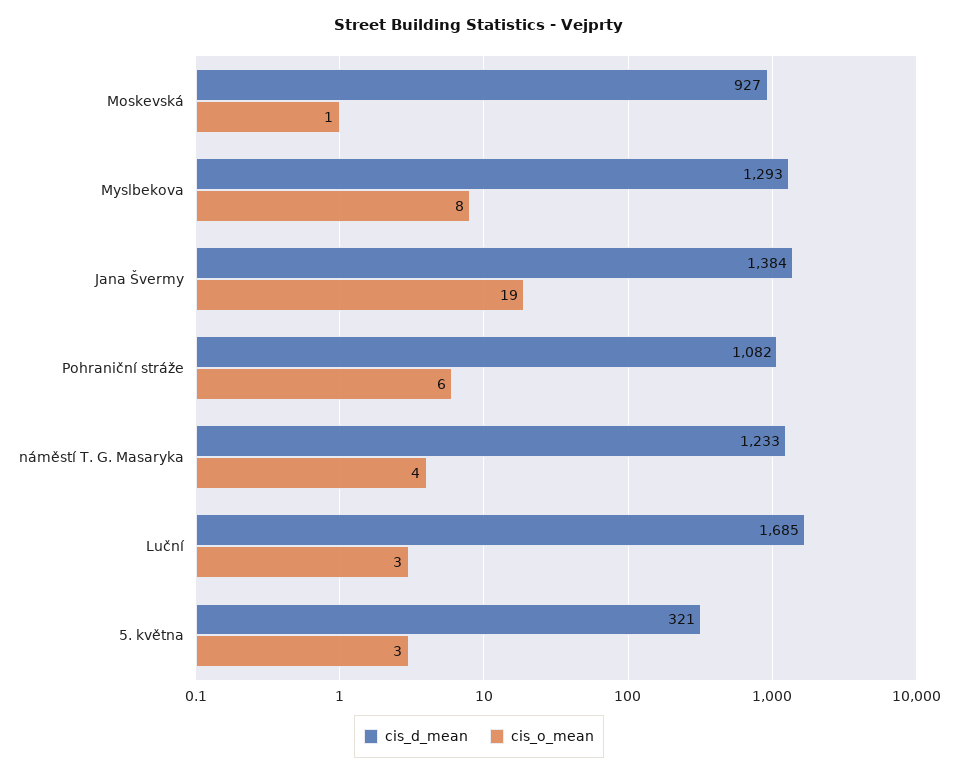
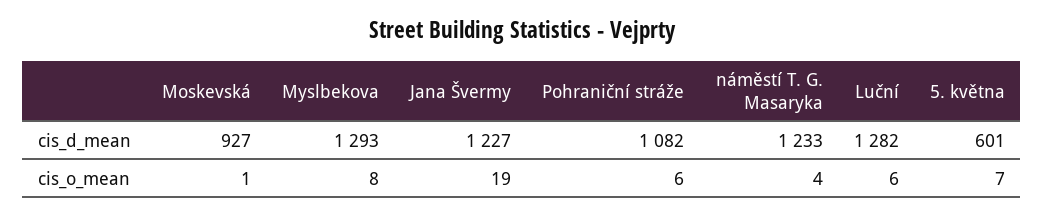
  {
    "cis_d_mean": {
      "Moskevská": 927,
      "Myslbekova": 1293,
-     "Jana Švermy": 1384,
+     "Jana Švermy": 1227,
      "Pohraniční stráže": 1082,
      "náměstí T. G. Masaryka": 1233,
-     "Luční": 1685,
+     "Luční": 1282,
-     "5. května": 321
+     "5. května": 601
    },
    "cis_o_mean": {
      "Moskevská": 1,
      "Myslbekova": 8,
      "Jana Švermy": 19,
      "Pohraniční stráže": 6,
      "náměstí T. G. Masaryka": 4,
-     "Luční": 3,
+     "Luční": 6,
-     "5. května": 3
+     "5. května": 7
    }
  }

